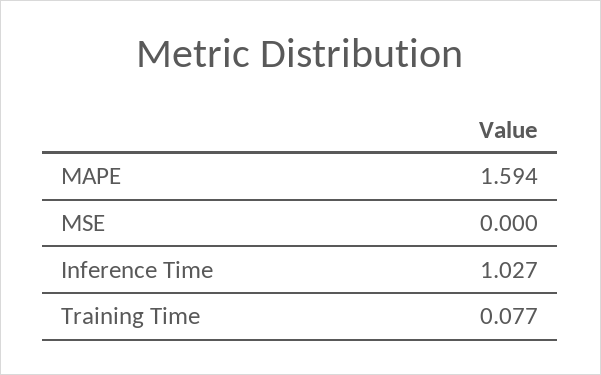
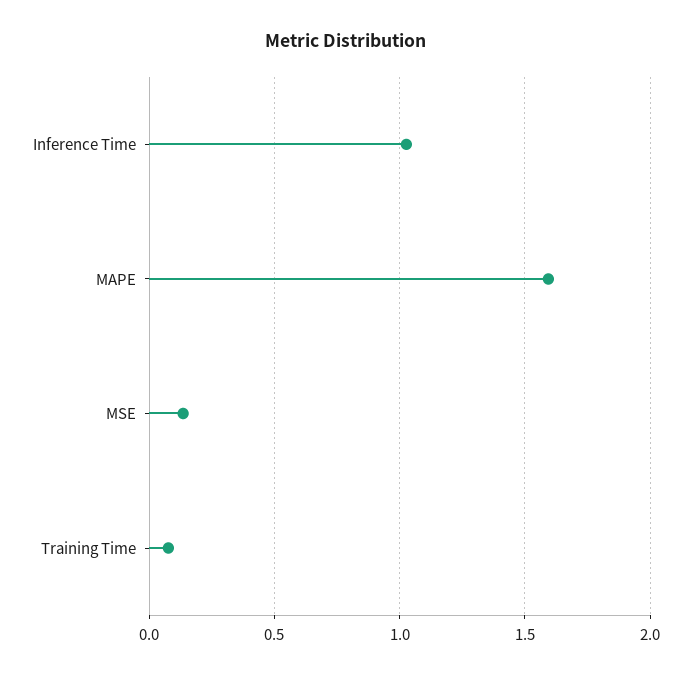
  {
    "MAPE": 1.594,
-   "MSE": 0,
+   "MSE": 0.15,
    "Inference Time": 1.027,
    "Training Time": 0.077
  }

